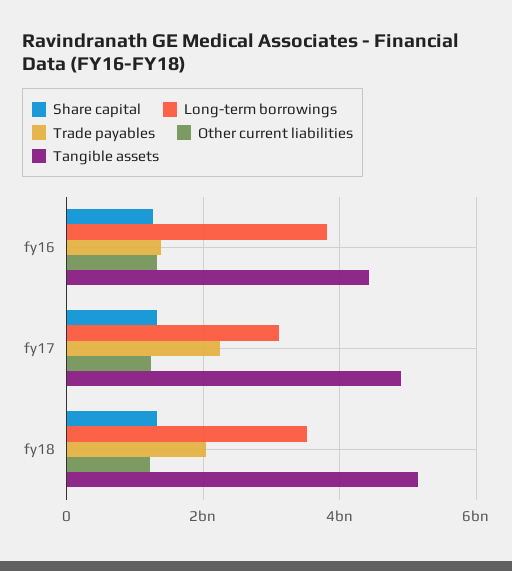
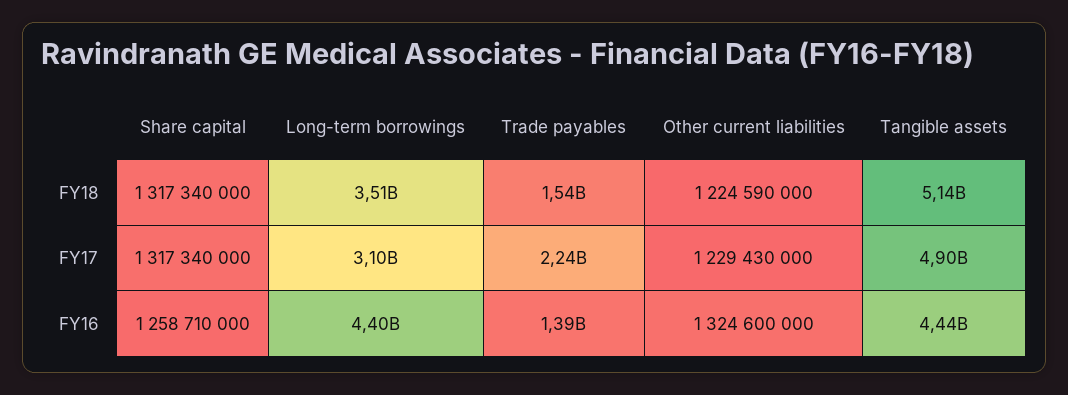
  {
    "Share capital": {
      "fy16": 1258710000,
      "fy17": 1317340000,
      "fy18": 1317340000
    },
    "Long-term borrowings": {
-     "fy16": 3800000000,
+     "fy16": 4400000000,
      "fy17": 3100000000,
      "fy18": 3510000000
    },
    "Trade payables": {
      "fy16": 1390000000,
      "fy17": 2240000000,
-     "fy18": 2000000000
+     "fy18": 1540000000
    },
    "Other current liabilities": {
      "fy16": 1324600000,
      "fy17": 1229430000,
      "fy18": 1224590000
    },
    "Tangible assets": {
      "fy16": 4440000000,
      "fy17": 4900000000,
      "fy18": 5140000000
    }
  }

